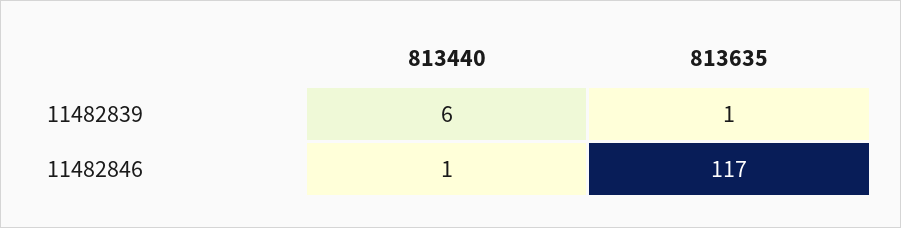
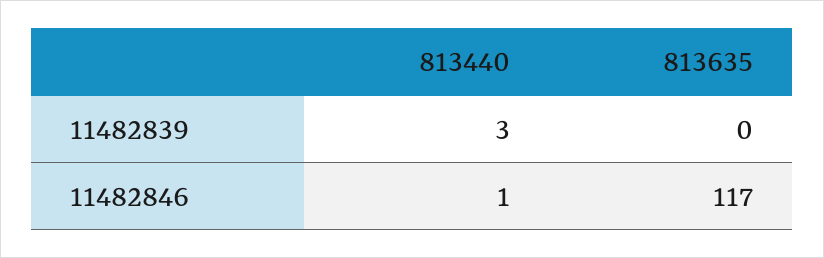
  {
    "813440": {
-     "11482839": 6,
+     "11482839": 3,
      "11482846": 1
    },
    "813635": {
-     "11482839": 1,
+     "11482839": 0,
      "11482846": 117
    }
  }

